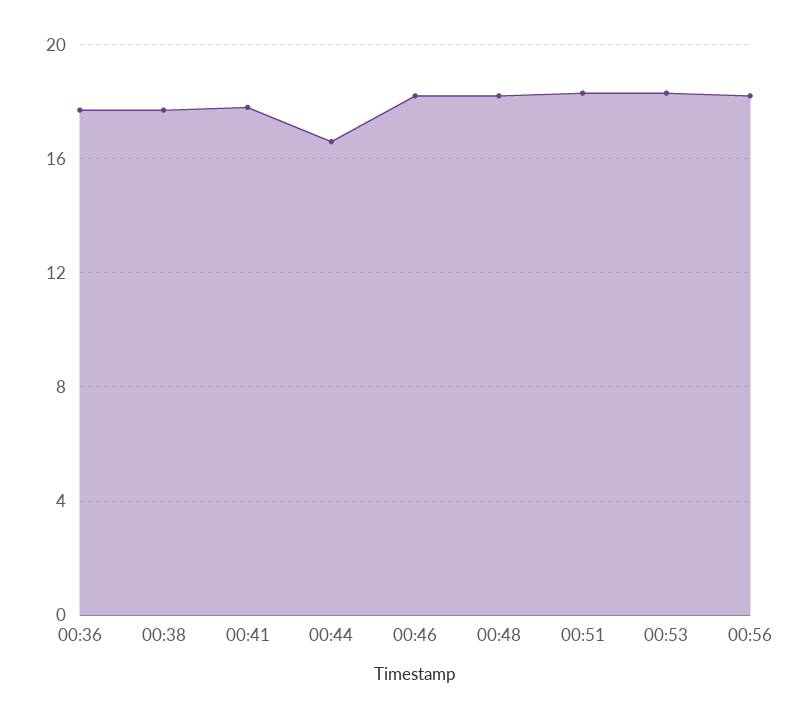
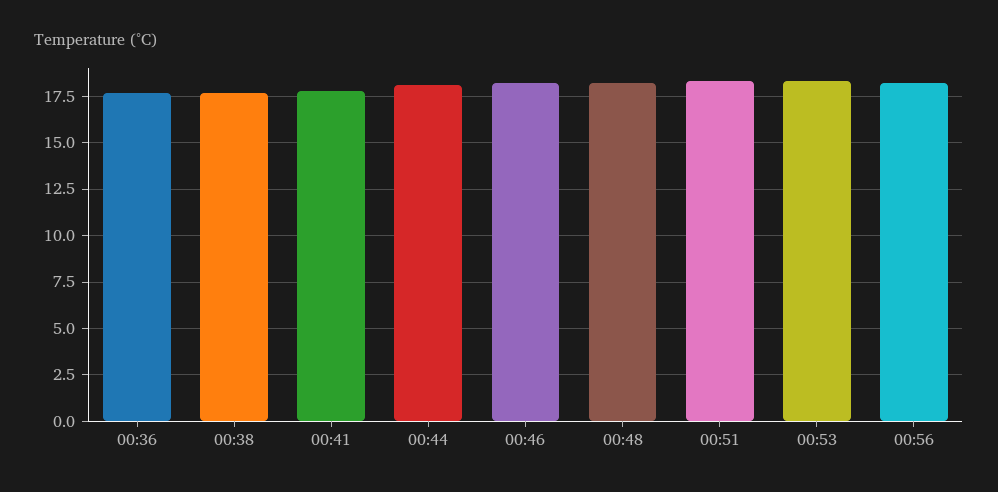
  {
    "00:36": 17.5,
    "00:38": 17.5,
    "00:41": 18,
-   "00:44": 16.5,
+   "00:44": 18,
    "00:46": 18,
    "00:48": 18,
    "00:51": 18.5,
    "00:53": 18.5,
    "00:56": 18
  }

